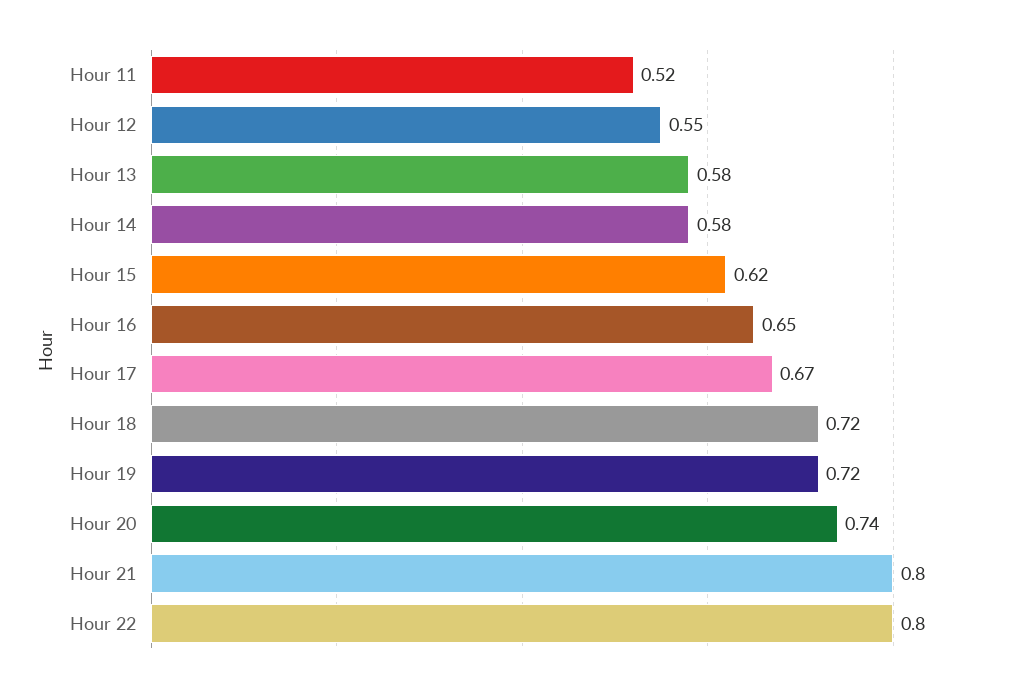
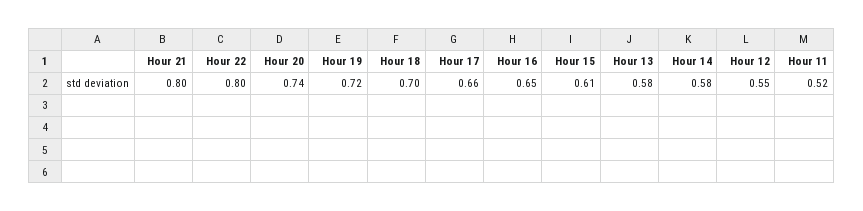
  {
    "Hour 11": 0.52,
    "Hour 12": 0.55,
    "Hour 13": 0.58,
    "Hour 14": 0.58,
-   "Hour 15": 0.62,
+   "Hour 15": 0.61,
    "Hour 16": 0.65,
-   "Hour 17": 0.67,
+   "Hour 17": 0.66,
-   "Hour 18": 0.72,
+   "Hour 18": 0.7,
    "Hour 19": 0.72,
    "Hour 20": 0.74,
    "Hour 21": 0.8,
    "Hour 22": 0.8
  }

